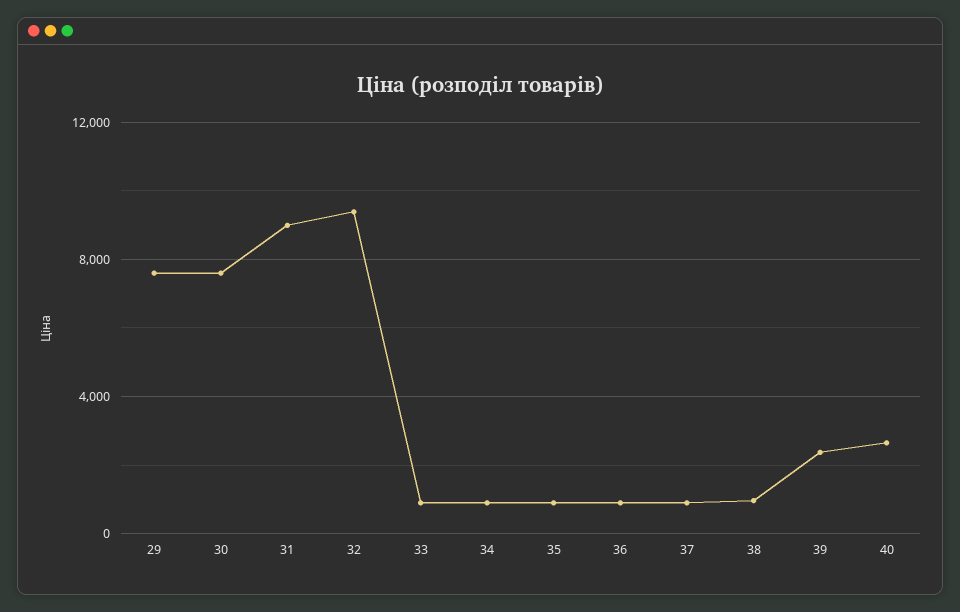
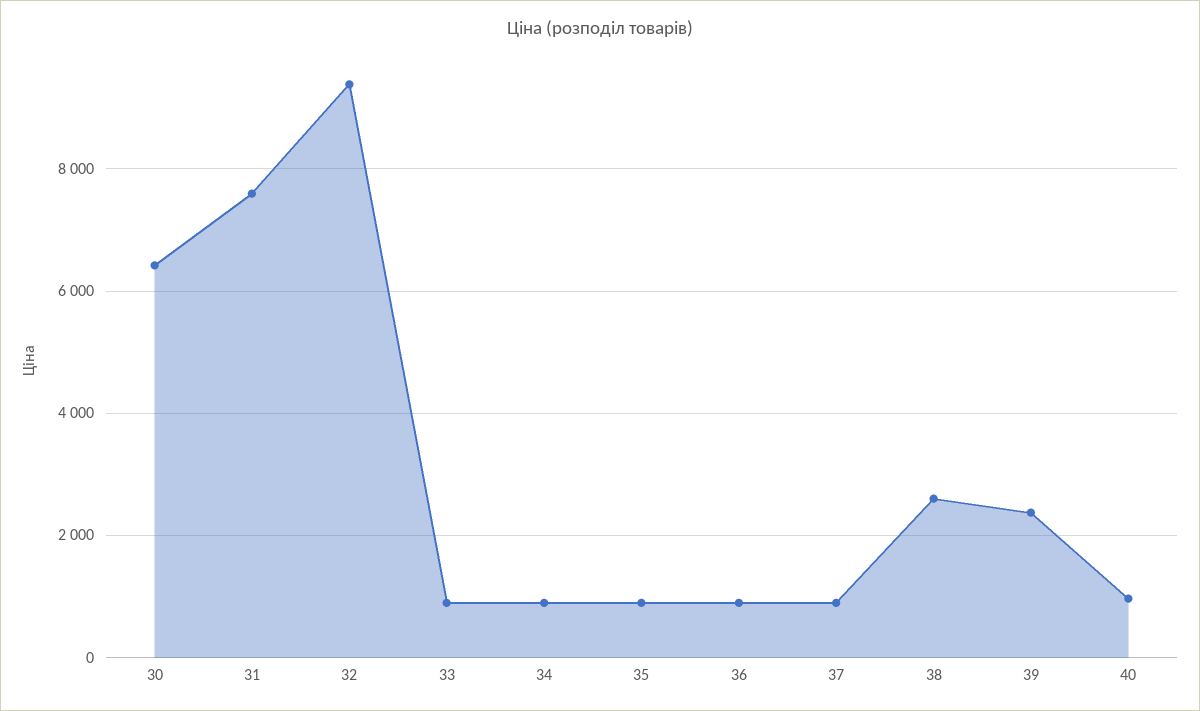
  {
-   "29": 7500,
-   "30": 7500,
+   "30": 6400,
-   "31": 9000,
+   "31": 7600,
    "32": 9400,
    "33": 800,
    "34": 800,
    "35": 800,
    "36": 800,
    "37": 800,
-   "38": 1000,
+   "38": 2600,
    "39": 2400,
-   "40": 2500
+   "40": 1000
  }

